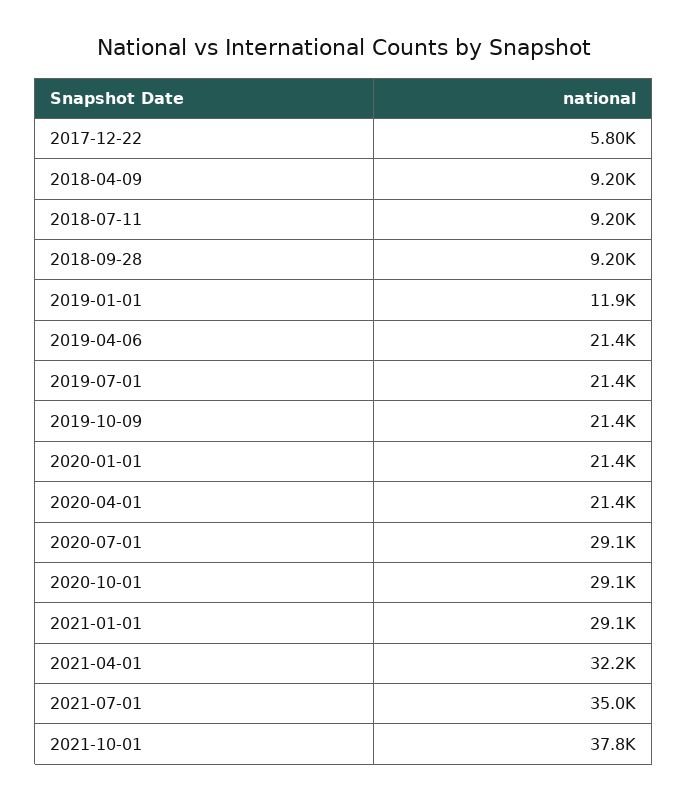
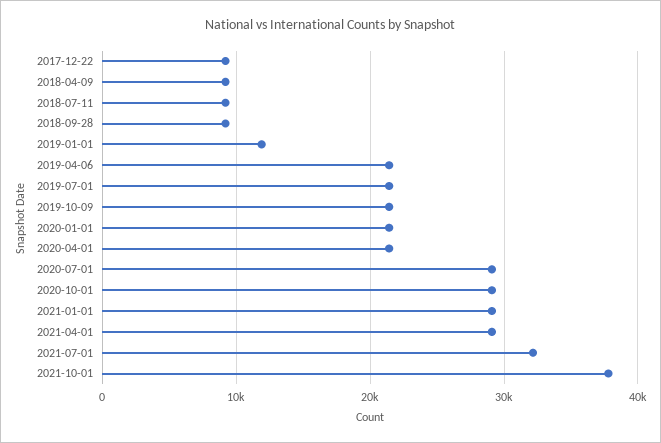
  {
-   "2017-12-22": 5800,
+   "2017-12-22": 9000,
    "2018-04-09": 9200,
    "2018-07-11": 9200,
    "2018-09-28": 9200,
    "2019-01-01": 11900,
    "2019-04-06": 21400,
    "2019-07-01": 21400,
    "2019-10-09": 21400,
    "2020-01-01": 21400,
    "2020-04-01": 21400,
    "2020-07-01": 29100,
    "2020-10-01": 29100,
    "2021-01-01": 29100,
-   "2021-04-01": 32200,
+   "2021-04-01": 29000,
-   "2021-07-01": 35000,
+   "2021-07-01": 32000,
    "2021-10-01": 37800
  }

